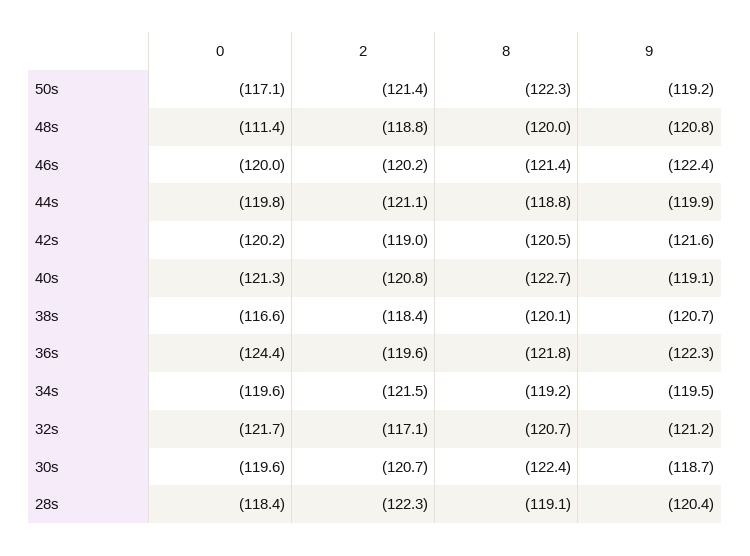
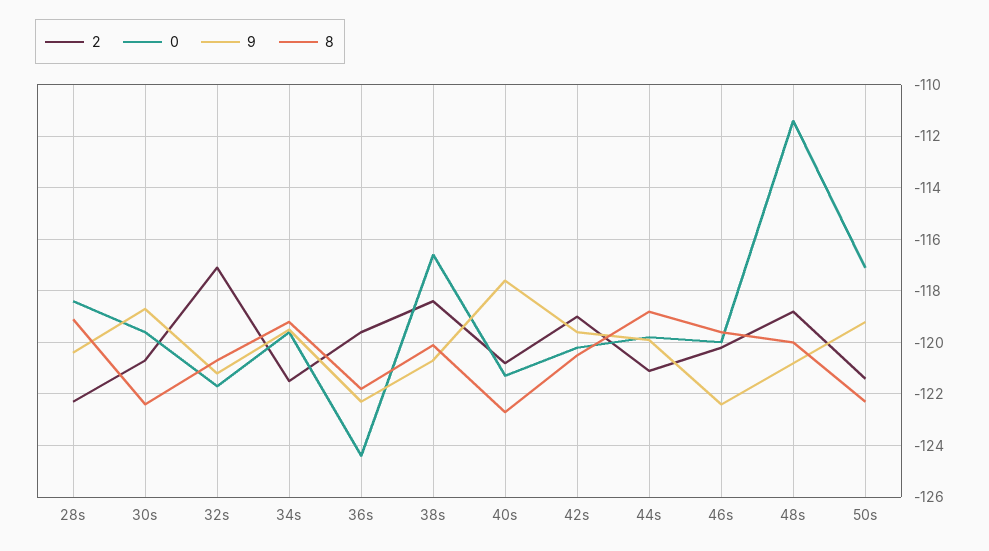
  {
    "0": {
      "50s": -117.1,
      "48s": -111.4,
      "46s": -120,
      "44s": -119.8,
      "42s": -120.2,
      "40s": -121.3,
      "38s": -116.6,
      "36s": -124.4,
      "34s": -119.6,
      "32s": -121.7,
      "30s": -119.6,
      "28s": -118.4
    },
    "2": {
      "50s": -121.4,
      "48s": -118.8,
      "46s": -120.2,
      "44s": -121.1,
      "42s": -119,
      "40s": -120.8,
      "38s": -118.4,
      "36s": -119.6,
      "34s": -121.5,
      "32s": -117.1,
      "30s": -120.7,
      "28s": -122.3
    },
    "8": {
      "50s": -122.3,
      "48s": -120,
-     "46s": -121.4,
+     "46s": -119.5,
      "44s": -118.8,
      "42s": -120.5,
      "40s": -122.7,
      "38s": -120.1,
      "36s": -121.8,
      "34s": -119.2,
      "32s": -120.7,
      "30s": -122.4,
      "28s": -119.1
    },
    "9": {
      "50s": -119.2,
      "48s": -120.8,
      "46s": -122.4,
      "44s": -119.9,
-     "42s": -121.6,
+     "42s": -119.5,
-     "40s": -119.1,
+     "40s": -117.5,
      "38s": -120.7,
      "36s": -122.3,
      "34s": -119.5,
      "32s": -121.2,
      "30s": -118.7,
      "28s": -120.4
    }
  }

